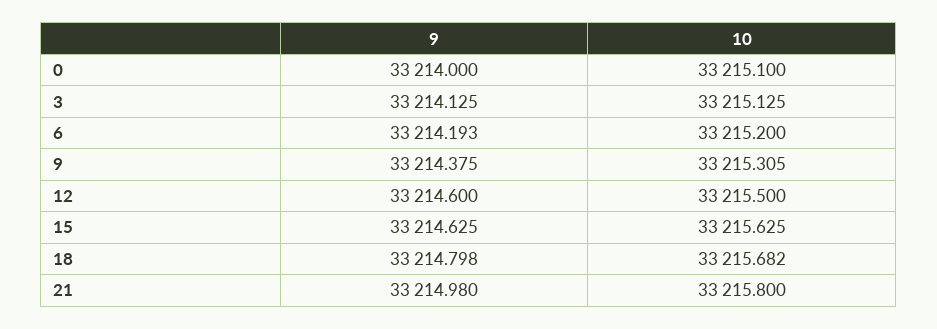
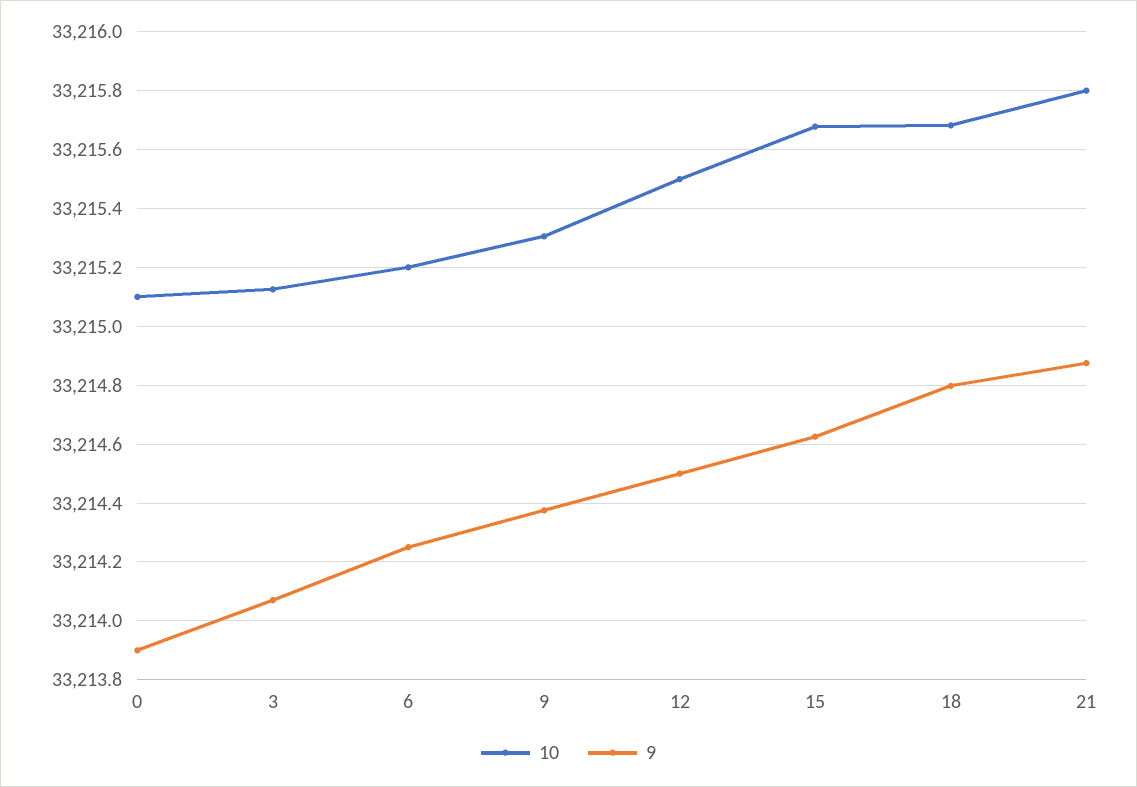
  {
    "9": {
-     "0": 33214,
+     "0": 33213.9,
-     "3": 33214.125,
+     "3": 33214.075,
-     "6": 33214.193,
+     "6": 33214.25,
      "9": 33214.375,
-     "12": 33214.6,
+     "12": 33214.5,
      "15": 33214.625,
      "18": 33214.798,
-     "21": 33214.98
+     "21": 33214.875
    },
    "10": {
      "0": 33215.1,
      "3": 33215.125,
      "6": 33215.2,
      "9": 33215.305,
      "12": 33215.5,
-     "15": 33215.625,
+     "15": 33215.675,
      "18": 33215.682,
      "21": 33215.8
    }
  }

